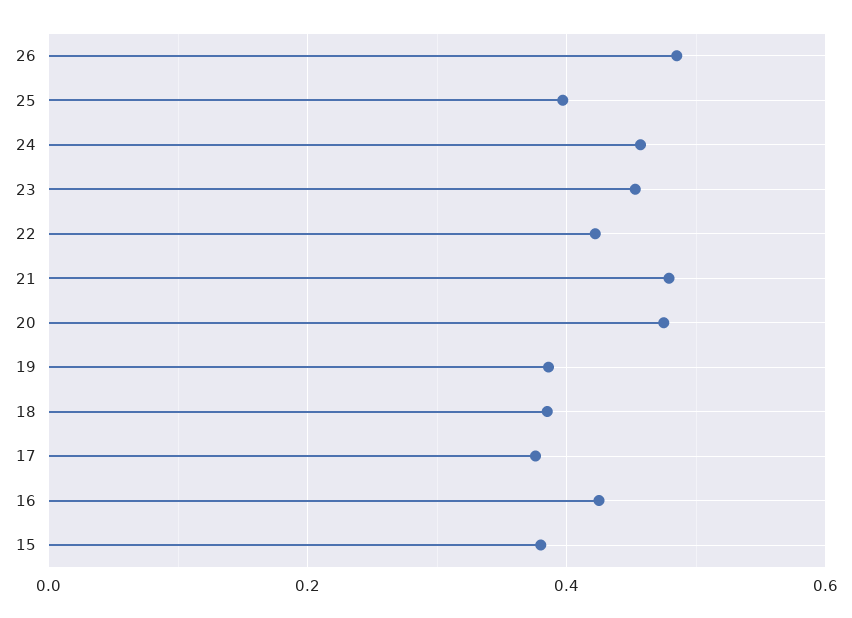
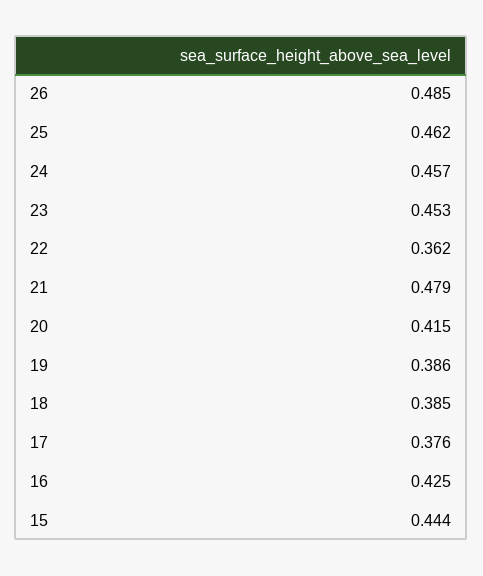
  {
    "26": 0.485,
-   "25": 0.4,
+   "25": 0.462,
    "24": 0.457,
    "23": 0.453,
-   "22": 0.42,
+   "22": 0.362,
    "21": 0.479,
-   "20": 0.48,
+   "20": 0.415,
    "19": 0.386,
    "18": 0.385,
    "17": 0.376,
    "16": 0.425,
-   "15": 0.38
+   "15": 0.444
  }

